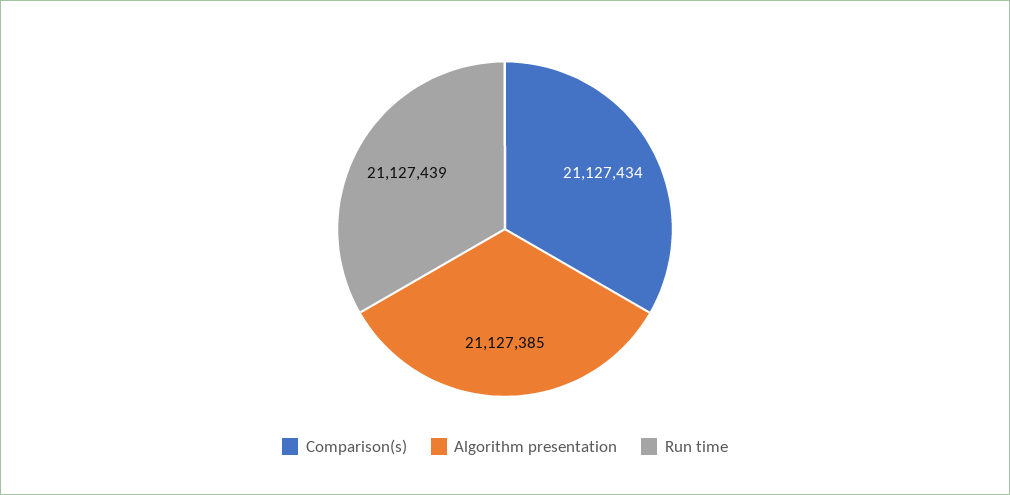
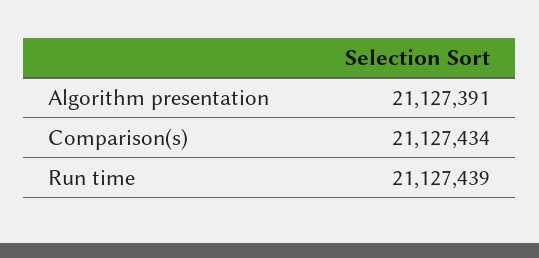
  {
    "Comparison(s)": 21127434,
-   "Algorithm presentation": 21127385,
+   "Algorithm presentation": 21127391,
    "Run time": 21127439
  }

